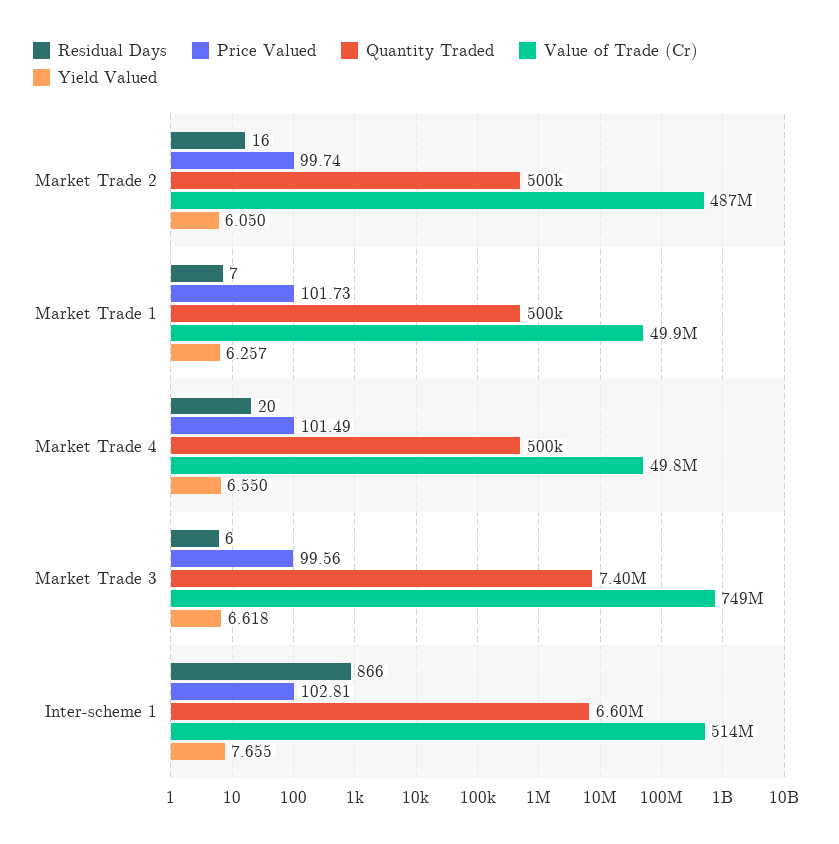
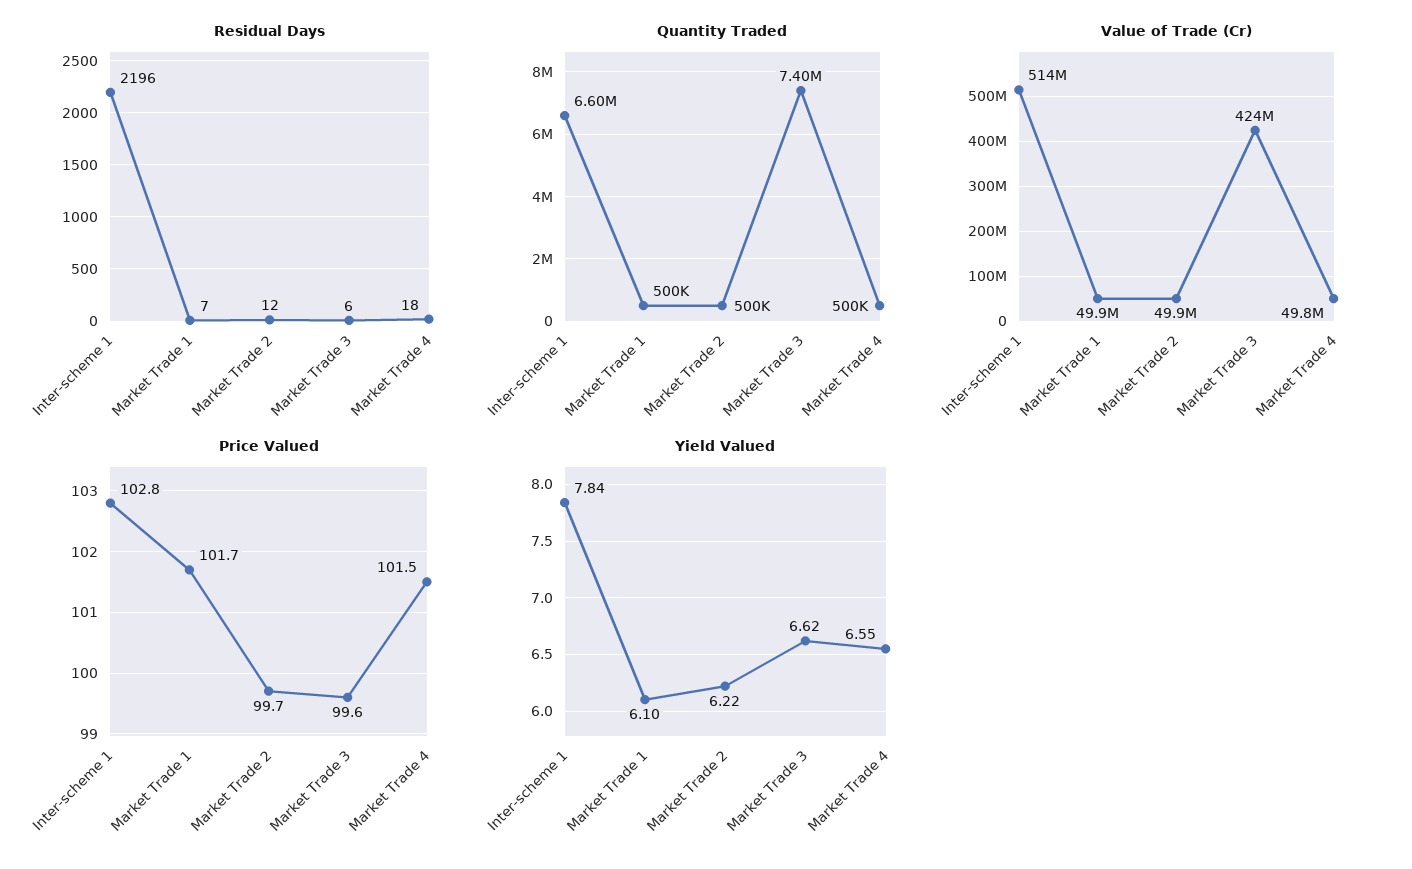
  {
    "Residual Days": {
-     "Market Trade 2": 16,
+     "Market Trade 2": 12,
      "Market Trade 1": 7,
-     "Market Trade 4": 20,
+     "Market Trade 4": 18,
      "Market Trade 3": 6,
-     "Inter-scheme 1": 866
+     "Inter-scheme 1": 2196
    },
    "Price Valued": {
      "Market Trade 2": 99.74,
      "Market Trade 1": 101.73,
      "Market Trade 4": 101.49,
      "Market Trade 3": 99.56,
      "Inter-scheme 1": 102.81
    },
    "Quantity Traded": {
      "Market Trade 2": 500000,
      "Market Trade 1": 500000,
      "Market Trade 4": 500000,
      "Market Trade 3": 7400000,
      "Inter-scheme 1": 6600000
    },
    "Value of Trade (Cr)": {
-     "Market Trade 2": 487000000,
+     "Market Trade 2": 49900000,
      "Market Trade 1": 49900000,
      "Market Trade 4": 49800000,
-     "Market Trade 3": 749000000,
+     "Market Trade 3": 424000000,
      "Inter-scheme 1": 514000000
    },
    "Yield Valued": {
-     "Market Trade 2": 6.05,
+     "Market Trade 2": 6.22,
-     "Market Trade 1": 6.257,
+     "Market Trade 1": 6.1,
      "Market Trade 4": 6.55,
      "Market Trade 3": 6.618,
-     "Inter-scheme 1": 7.655
+     "Inter-scheme 1": 7.84
    }
  }

